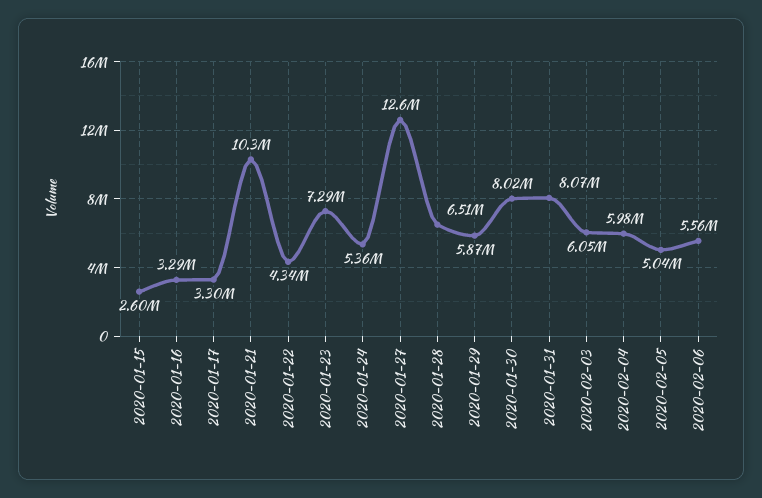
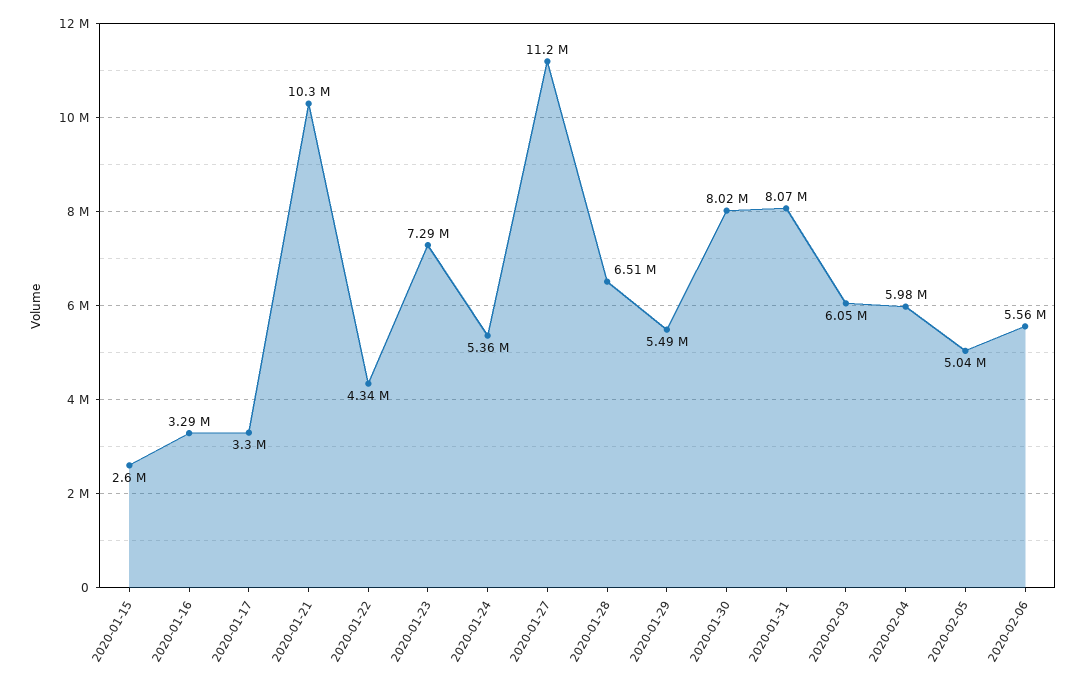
  {
    "2020-01-15": 2600000,
    "2020-01-16": 3290000,
    "2020-01-17": 3300000,
    "2020-01-21": 10300000,
    "2020-01-22": 4340000,
    "2020-01-23": 7290000,
    "2020-01-24": 5360000,
-   "2020-01-27": 12600000,
+   "2020-01-27": 11200000,
    "2020-01-28": 6510000,
-   "2020-01-29": 5870000,
+   "2020-01-29": 5490000,
    "2020-01-30": 8020000,
    "2020-01-31": 8070000,
    "2020-02-03": 6050000,
    "2020-02-04": 5980000,
    "2020-02-05": 5040000,
    "2020-02-06": 5560000
  }

